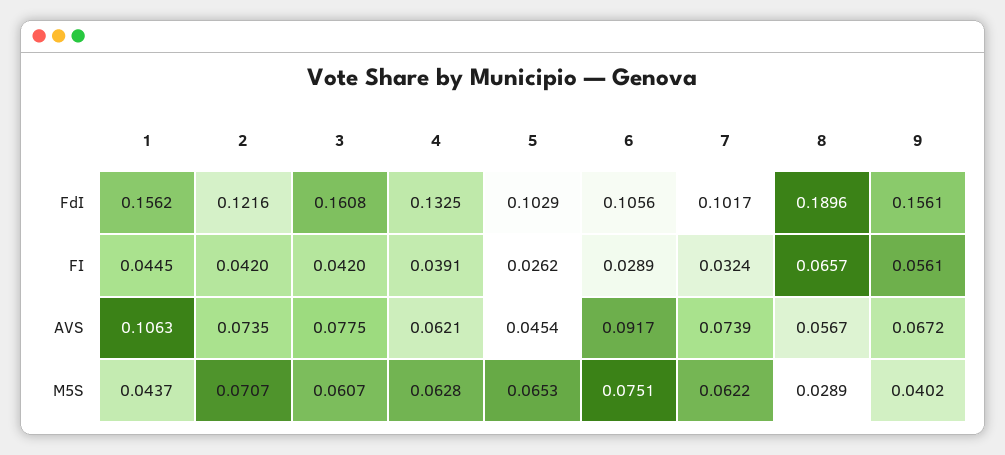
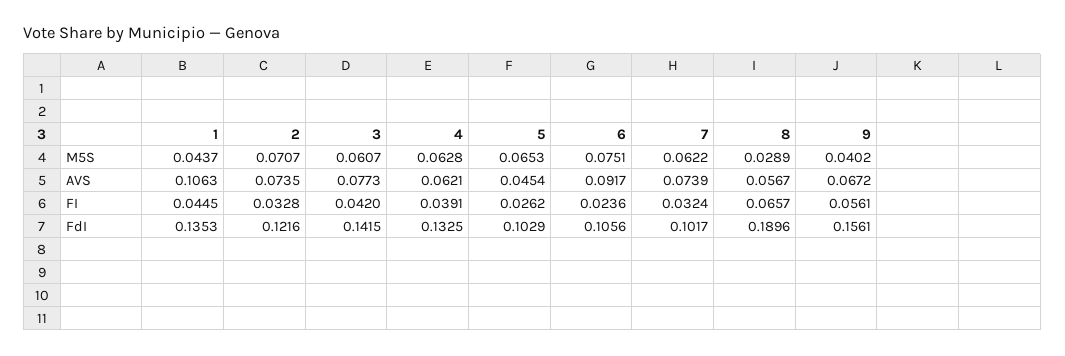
  {
    "1": {
-     "FdI": 0.1562,
+     "FdI": 0.1353,
      "FI": 0.0445,
      "AVS": 0.1063,
      "M5S": 0.0437
    },
    "2": {
      "FdI": 0.1216,
-     "FI": 0.042,
+     "FI": 0.0328,
      "AVS": 0.0735,
      "M5S": 0.0707
    },
    "3": {
-     "FdI": 0.1608,
+     "FdI": 0.1415,
      "FI": 0.042,
-     "AVS": 0.0775,
+     "AVS": 0.0773,
      "M5S": 0.0607
    },
    "4": {
      "FdI": 0.1325,
      "FI": 0.0391,
      "AVS": 0.0621,
      "M5S": 0.0628
    },
    "5": {
      "FdI": 0.1029,
      "FI": 0.0262,
      "AVS": 0.0454,
      "M5S": 0.0653
    },
    "6": {
      "FdI": 0.1056,
-     "FI": 0.0289,
+     "FI": 0.0236,
      "AVS": 0.0917,
      "M5S": 0.0751
    },
    "7": {
      "FdI": 0.1017,
      "FI": 0.0324,
      "AVS": 0.0739,
      "M5S": 0.0622
    },
    "8": {
      "FdI": 0.1896,
      "FI": 0.0657,
      "AVS": 0.0567,
      "M5S": 0.0289
    },
    "9": {
      "FdI": 0.1561,
      "FI": 0.0561,
      "AVS": 0.0672,
      "M5S": 0.0402
    }
  }

